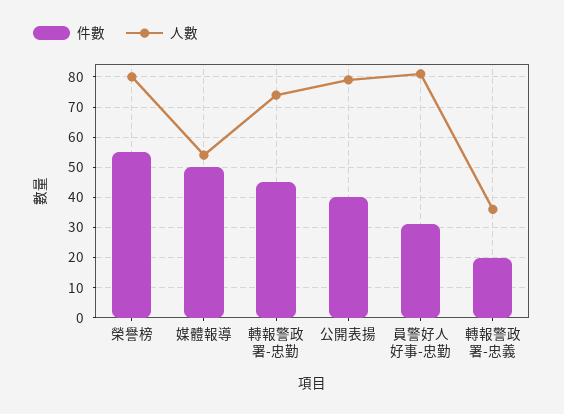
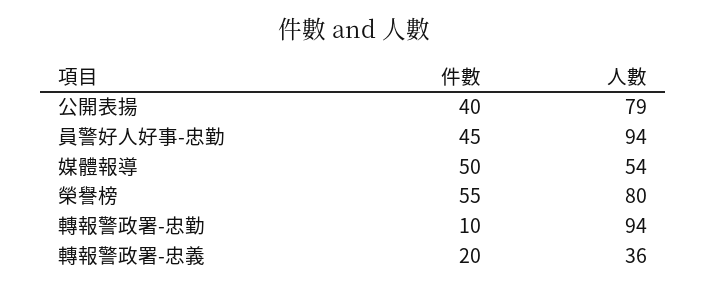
  {
    "件數": {
      "榮譽榜": 55,
      "媒體報導": 50,
-     "轉報警政署-忠勤": 45,
+     "轉報警政署-忠勤": 10,
      "公開表揚": 40,
-     "員警好人好事-忠勤": 30,
+     "員警好人好事-忠勤": 45,
      "轉報警政署-忠義": 20
    },
    "人數": {
      "榮譽榜": 80,
      "媒體報導": 54,
-     "轉報警政署-忠勤": 75,
+     "轉報警政署-忠勤": 94,
      "公開表揚": 79,
-     "員警好人好事-忠勤": 80,
+     "員警好人好事-忠勤": 94,
      "轉報警政署-忠義": 36
    }
  }

